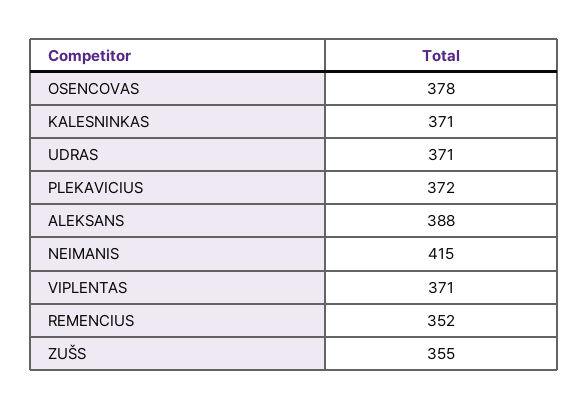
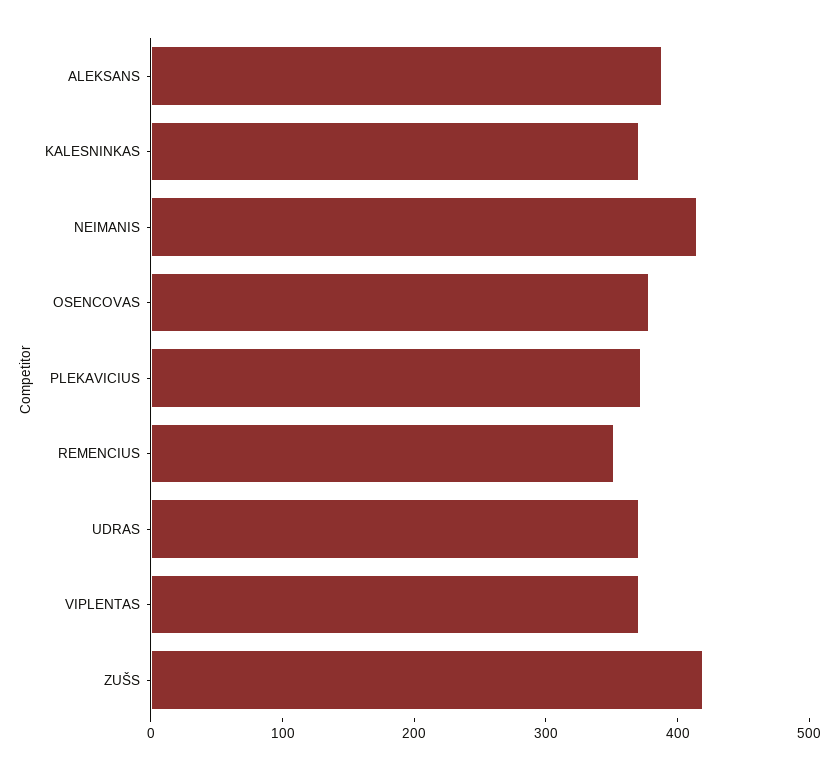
  {
    "OSENCOVAS": 378,
    "KALESNINKAS": 371,
    "UDRAS": 371,
    "PLEKAVICIUS": 372,
    "ALEKSANS": 388,
    "NEIMANIS": 415,
    "VIPLENTAS": 371,
    "REMENCIUS": 352,
-   "ZUŠS": 355
+   "ZUŠS": 420
  }

